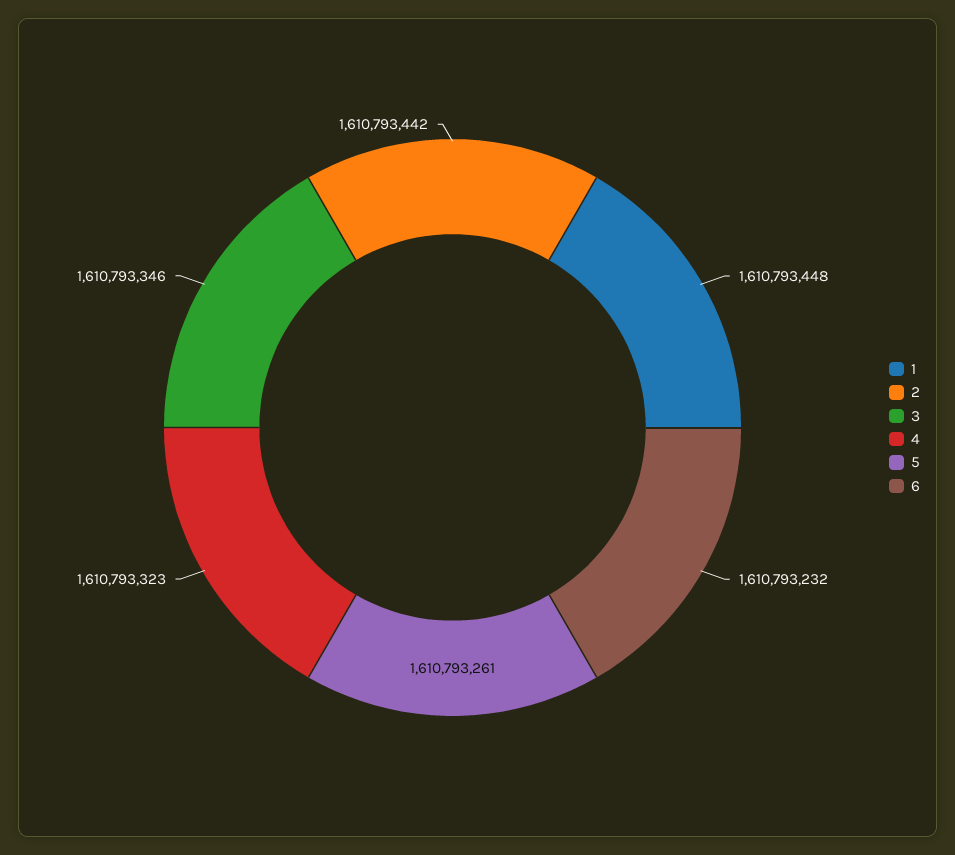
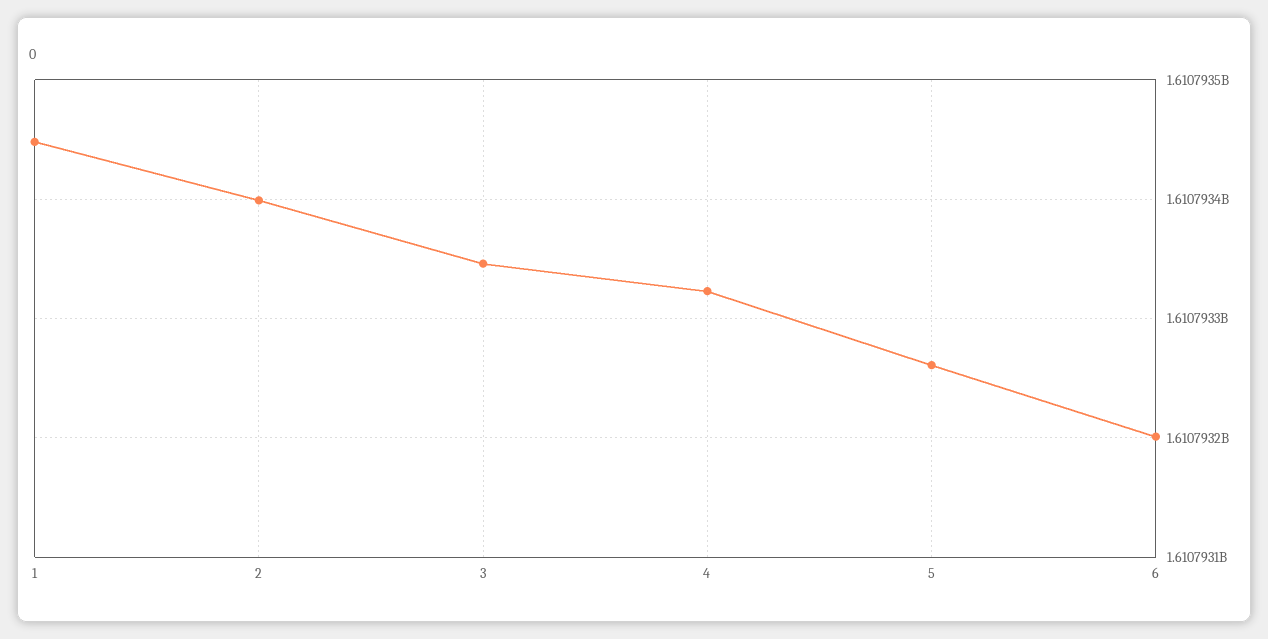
  {
    "1": 1610793448,
-   "2": 1610793442,
+   "2": 1610793400,
    "3": 1610793346,
    "4": 1610793323,
    "5": 1610793261,
-   "6": 1610793232
+   "6": 1610793200
  }

